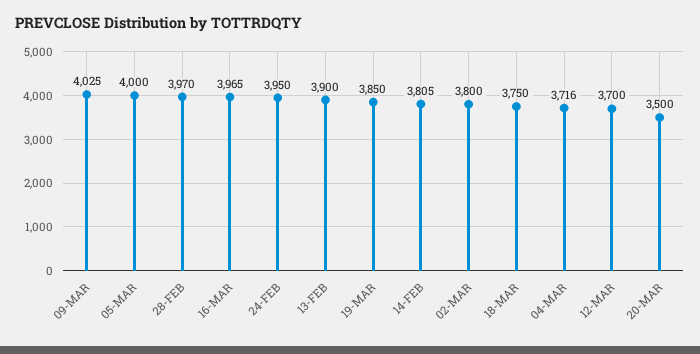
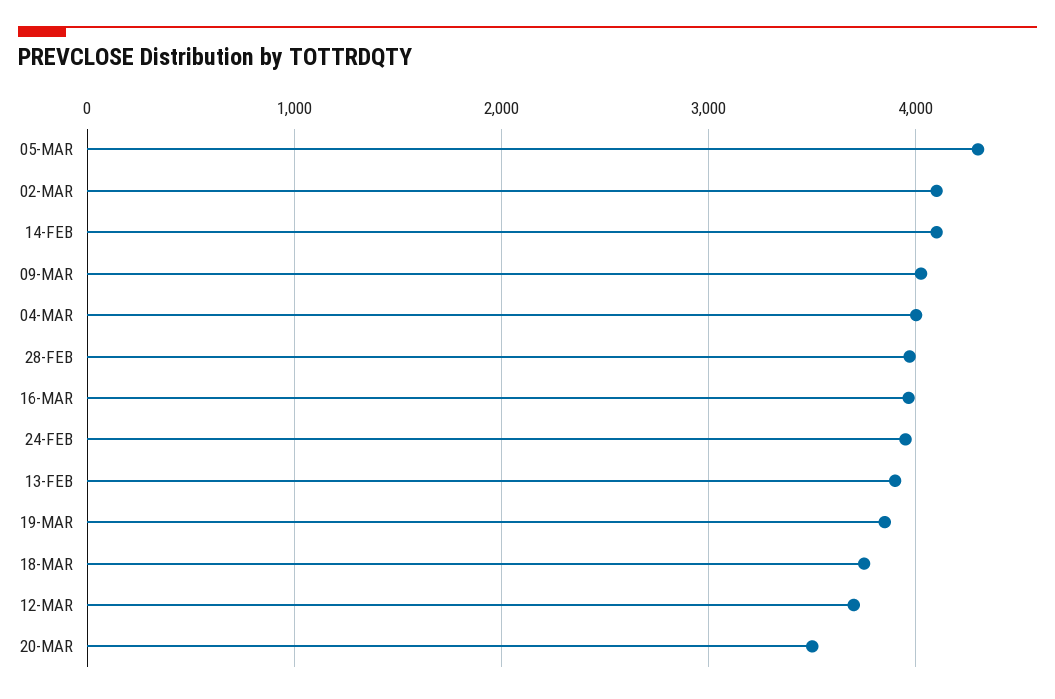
  {
    "09-MAR": 4025,
-   "05-MAR": 4000,
+   "05-MAR": 4300,
    "28-FEB": 3970,
    "16-MAR": 3965,
    "24-FEB": 3950,
    "13-FEB": 3900,
    "19-MAR": 3850,
-   "14-FEB": 3805,
+   "14-FEB": 4100,
-   "02-MAR": 3800,
+   "02-MAR": 4100,
    "18-MAR": 3750,
-   "04-MAR": 3716,
+   "04-MAR": 4000,
    "12-MAR": 3700,
    "20-MAR": 3500
  }

